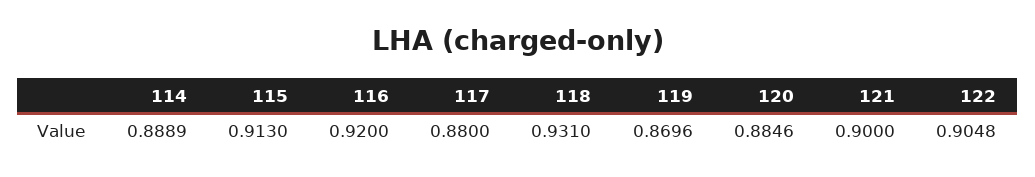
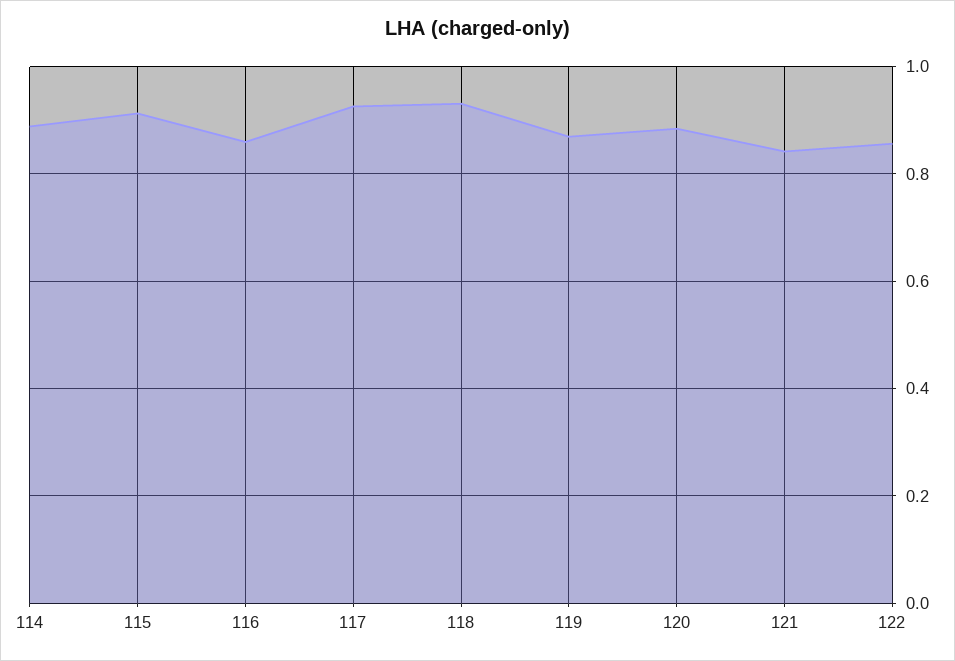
  {
    "114": 0.8889,
    "115": 0.913,
-   "116": 0.92,
+   "116": 0.86,
-   "117": 0.88,
+   "117": 0.92,
    "118": 0.931,
    "119": 0.8696,
    "120": 0.8846,
-   "121": 0.9,
+   "121": 0.84,
-   "122": 0.9048
+   "122": 0.86
  }

